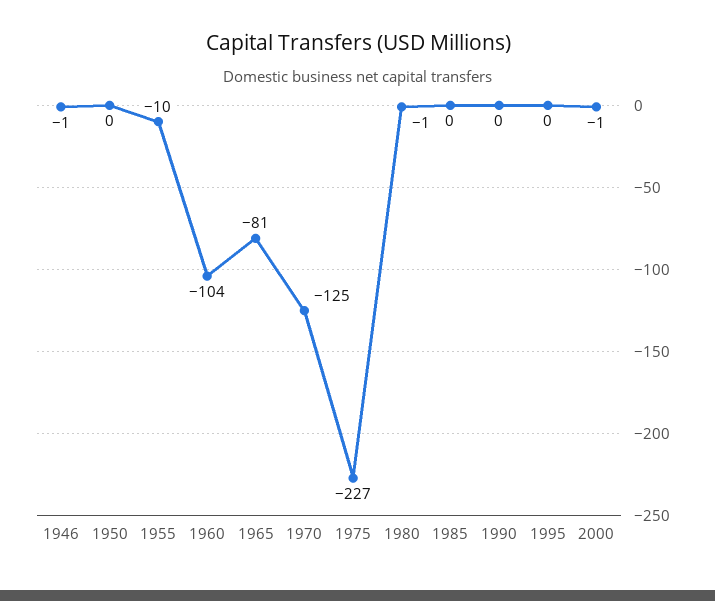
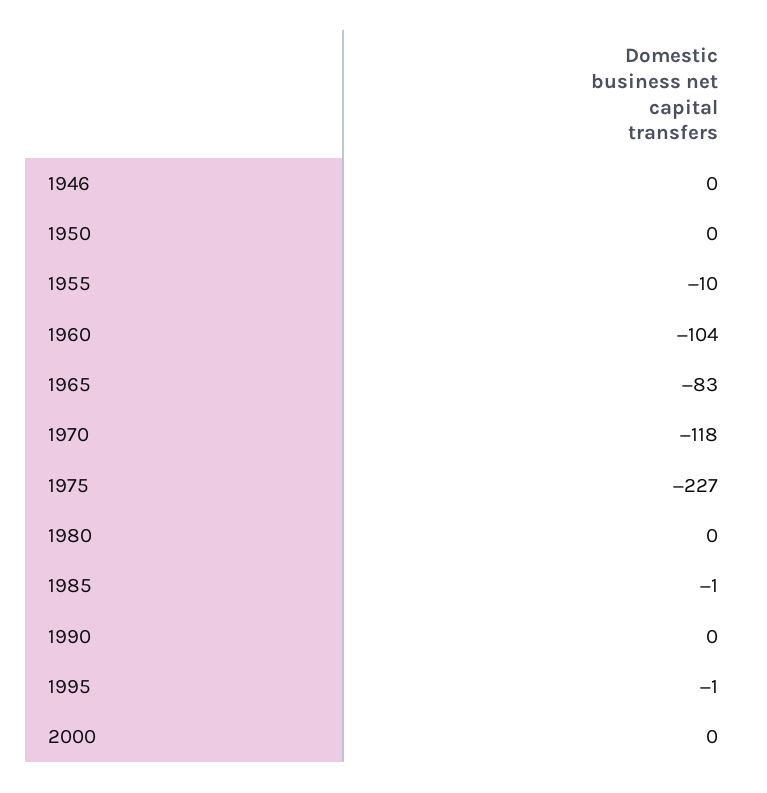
  {
-   "1946": -1,
+   "1946": 0,
    "1950": 0,
    "1955": -10,
    "1960": -104,
-   "1965": -81,
+   "1965": -83,
-   "1970": -125,
+   "1970": -118,
    "1975": -227,
-   "1980": -1,
+   "1980": 0,
-   "1985": 0,
+   "1985": -1,
    "1990": 0,
-   "1995": 0,
+   "1995": -1,
-   "2000": -1
+   "2000": 0
  }

